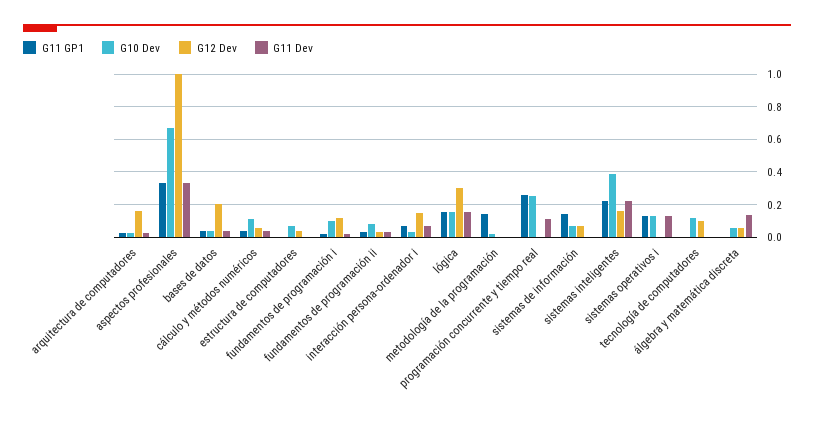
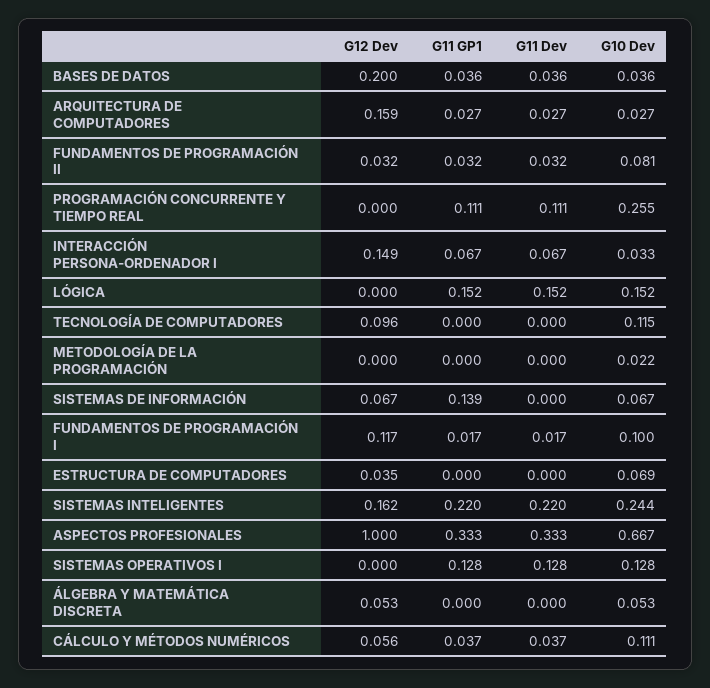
  {
    "G11 GP1": {
      "arquitectura de computadores": 0.027,
      "aspectos profesionales": 0.333,
      "bases de datos": 0.036,
      "cálculo y métodos numéricos": 0.037,
      "estructura de computadores": 0,
      "fundamentos de programación i": 0.017,
      "fundamentos de programación ii": 0.032,
      "interacción persona-ordenador i": 0.067,
      "lógica": 0.152,
-     "metodología de la programación": 0.15,
+     "metodología de la programación": 0,
-     "programación concurrente y tiempo real": 0.25,
+     "programación concurrente y tiempo real": 0.111,
      "sistemas de información": 0.139,
      "sistemas inteligentes": 0.22,
      "sistemas operativos i": 0.128,
      "tecnología de computadores": 0,
      "álgebra y matemática discreta": 0
    },
    "G10 Dev": {
      "arquitectura de computadores": 0.027,
      "aspectos profesionales": 0.667,
      "bases de datos": 0.036,
      "cálculo y métodos numéricos": 0.111,
      "estructura de computadores": 0.069,
      "fundamentos de programación i": 0.1,
      "fundamentos de programación ii": 0.081,
      "interacción persona-ordenador i": 0.033,
      "lógica": 0.152,
      "metodología de la programación": 0.022,
      "programación concurrente y tiempo real": 0.255,
      "sistemas de información": 0.067,
-     "sistemas inteligentes": 0.4,
+     "sistemas inteligentes": 0.244,
      "sistemas operativos i": 0.128,
      "tecnología de computadores": 0.115,
      "álgebra y matemática discreta": 0.053
    },
    "G12 Dev": {
      "arquitectura de computadores": 0.159,
      "aspectos profesionales": 1,
      "bases de datos": 0.2,
      "cálculo y métodos numéricos": 0.056,
      "estructura de computadores": 0.035,
      "fundamentos de programación i": 0.117,
      "fundamentos de programación ii": 0.032,
      "interacción persona-ordenador i": 0.149,
-     "lógica": 0.3,
+     "lógica": 0,
      "metodología de la programación": 0,
      "programación concurrente y tiempo real": 0,
      "sistemas de información": 0.067,
      "sistemas inteligentes": 0.162,
      "sistemas operativos i": 0,
      "tecnología de computadores": 0.096,
      "álgebra y matemática discreta": 0.053
    },
    "G11 Dev": {
      "arquitectura de computadores": 0.027,
      "aspectos profesionales": 0.333,
      "bases de datos": 0.036,
      "cálculo y métodos numéricos": 0.037,
      "estructura de computadores": 0,
      "fundamentos de programación i": 0.017,
      "fundamentos de programación ii": 0.032,
      "interacción persona-ordenador i": 0.067,
      "lógica": 0.152,
      "metodología de la programación": 0,
      "programación concurrente y tiempo real": 0.111,
      "sistemas de información": 0,
      "sistemas inteligentes": 0.22,
      "sistemas operativos i": 0.128,
      "tecnología de computadores": 0,
-     "álgebra y matemática discreta": 0.15
+     "álgebra y matemática discreta": 0
    }
  }

